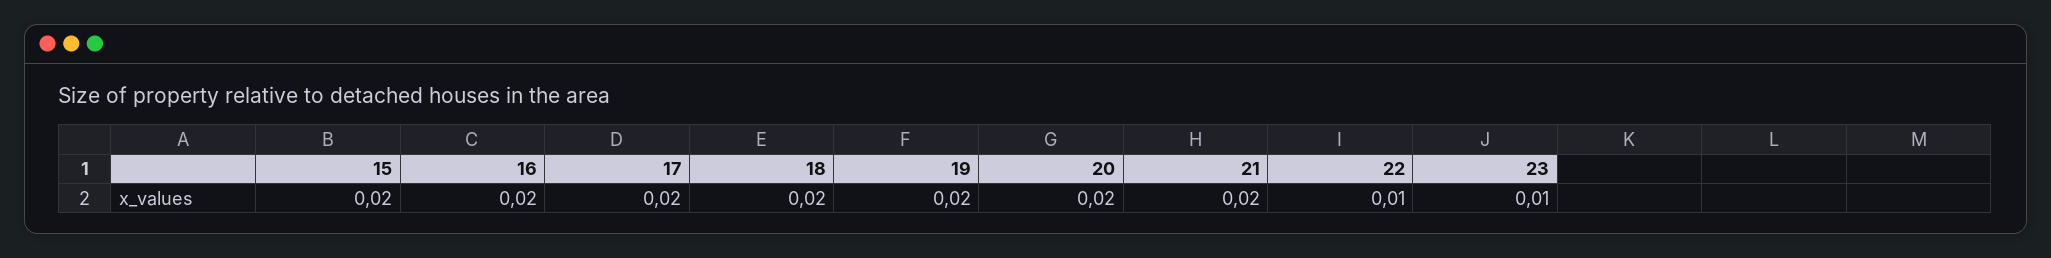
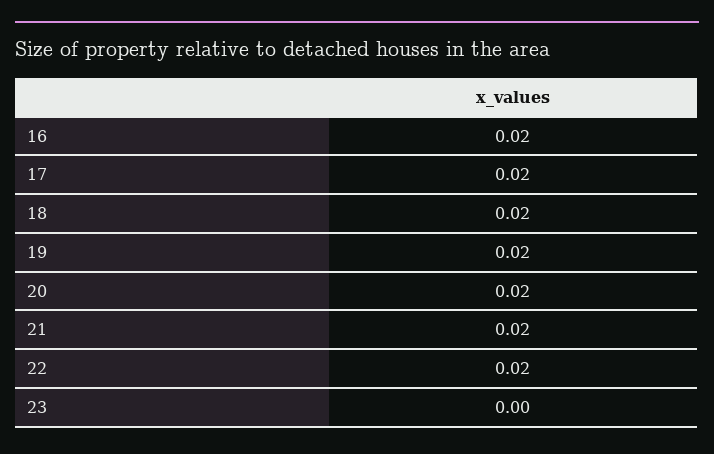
  {
-   "15": 0.02,
    "16": 0.02,
    "17": 0.02,
    "18": 0.02,
    "19": 0.02,
    "20": 0.02,
    "21": 0.02,
-   "22": 0.01,
+   "22": 0.02,
-   "23": 0.01
+   "23": 0
  }

